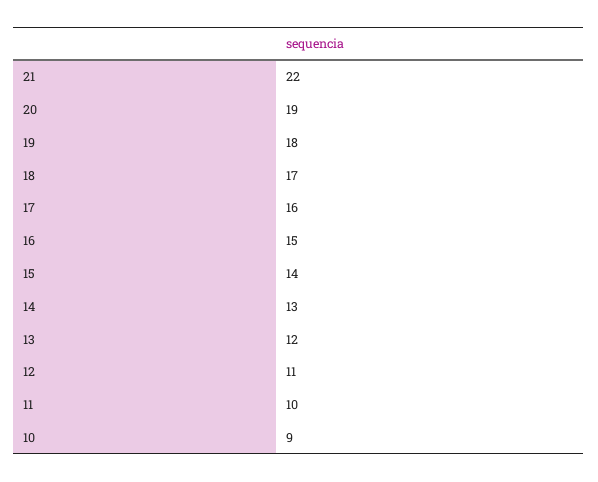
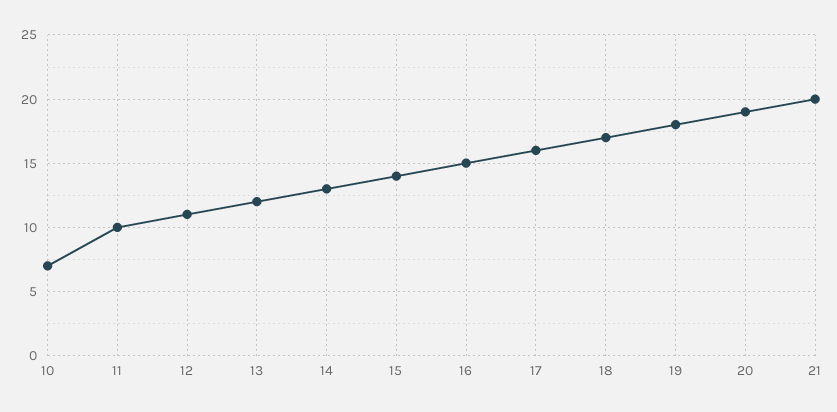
  {
-   "21": 22,
+   "21": 20,
    "20": 19,
    "19": 18,
    "18": 17,
    "17": 16,
    "16": 15,
    "15": 14,
    "14": 13,
    "13": 12,
    "12": 11,
    "11": 10,
-   "10": 9
+   "10": 7
  }

